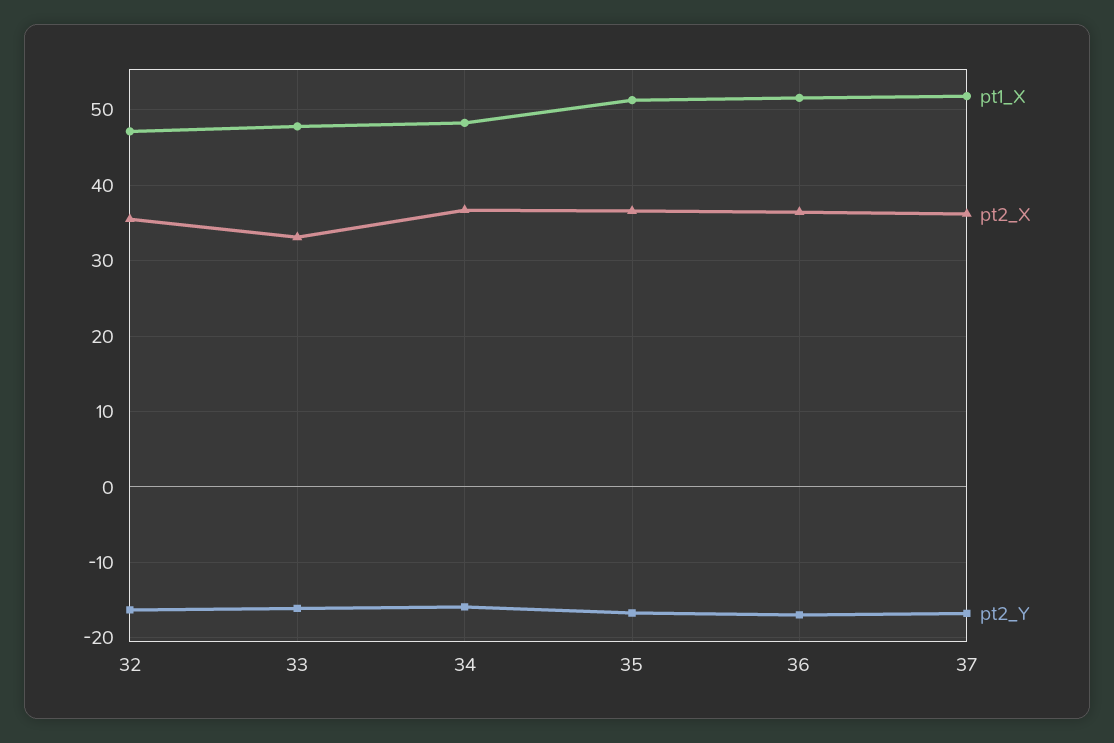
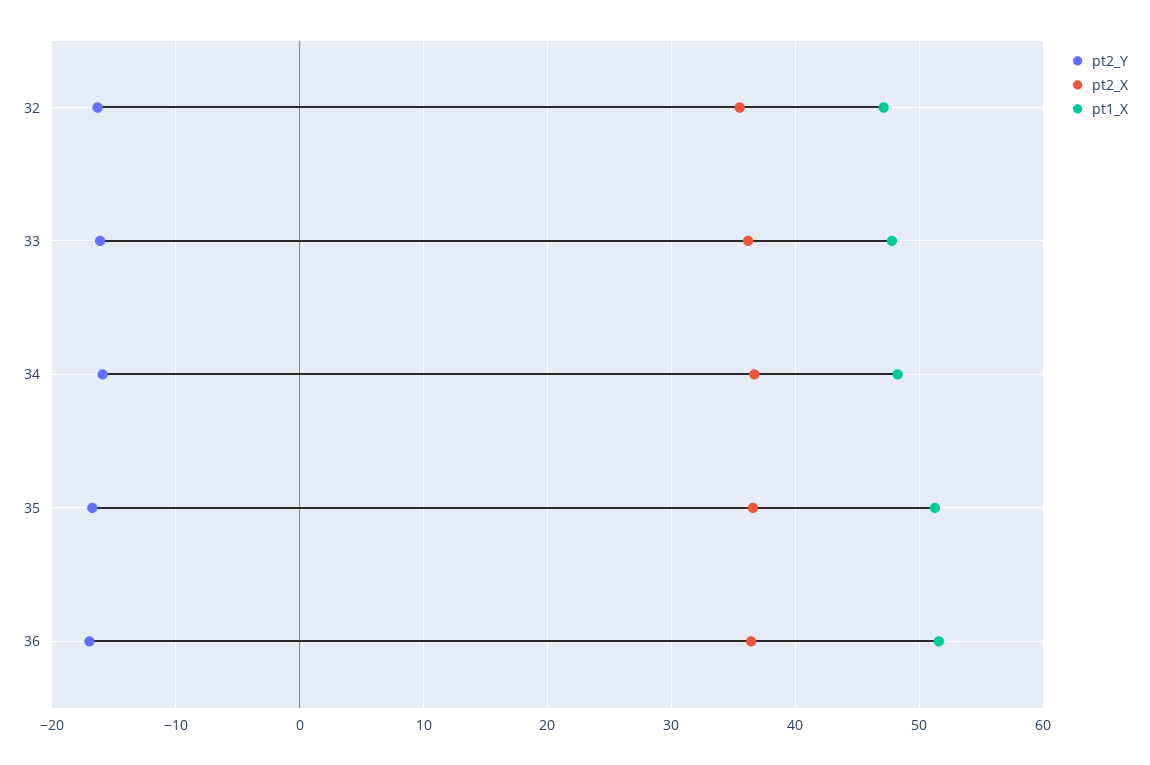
  {
    "pt1_X": {
      "32": 47,
      "33": 48,
      "34": 48,
      "35": 51,
-     "36": 52,
+     "36": 52
-     "37": 52
    },
    "pt2_X": {
      "32": 36,
-     "33": 33,
+     "33": 36,
      "34": 37,
      "35": 37,
-     "36": 36,
+     "36": 36
-     "37": 36
    },
    "pt2_Y": {
      "32": -16,
      "33": -16,
      "34": -16,
      "35": -17,
-     "36": -17,
+     "36": -17
-     "37": -17
    }
  }

